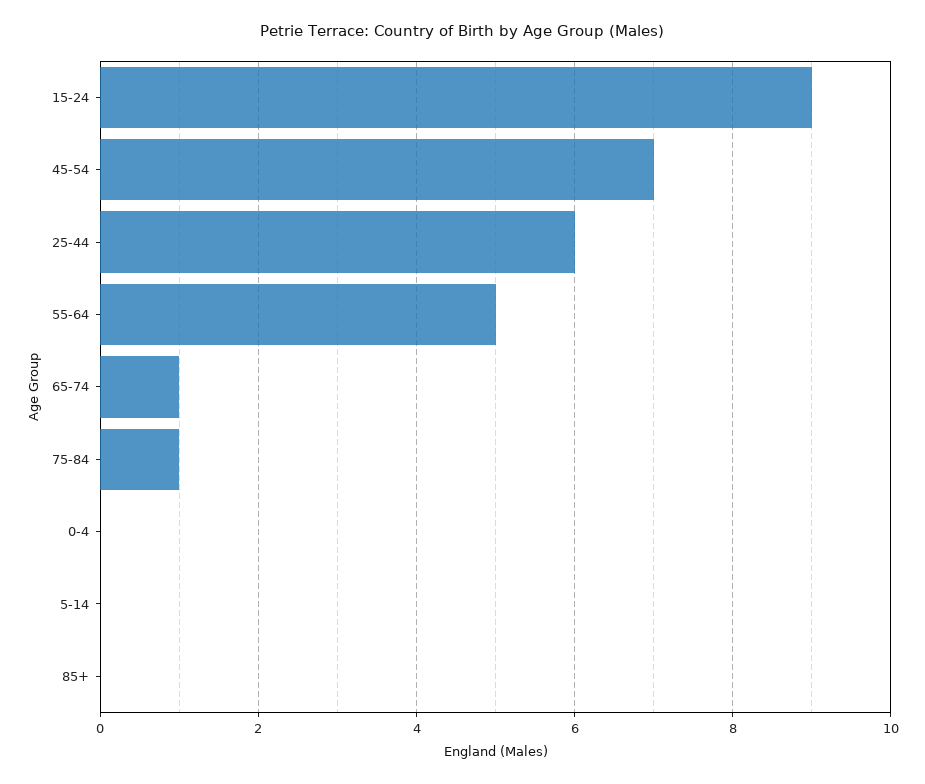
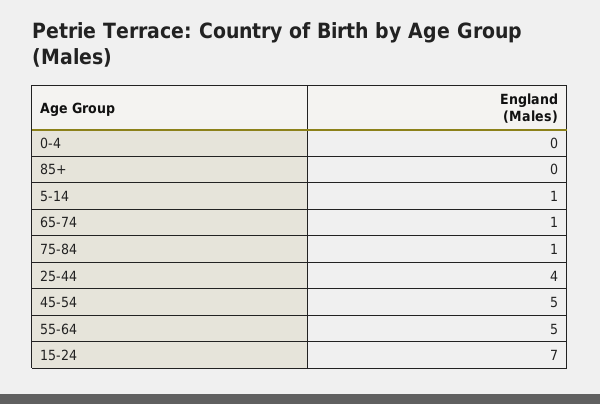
  {
-   "15-24": 9,
+   "15-24": 7,
-   "45-54": 7,
+   "45-54": 5,
-   "25-44": 6,
+   "25-44": 4,
    "55-64": 5,
    "65-74": 1,
    "75-84": 1,
    "0-4": 0,
-   "5-14": 0,
+   "5-14": 1,
    "85+": 0
  }

